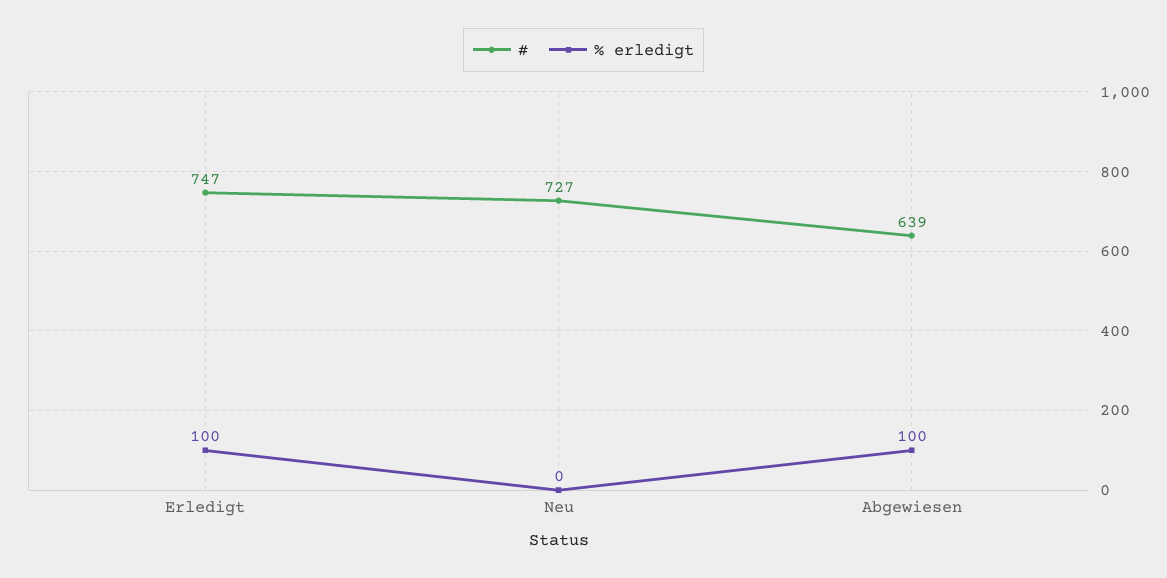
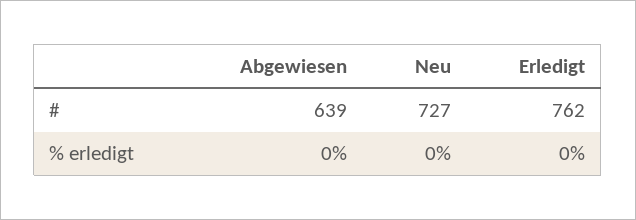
  {
    "#": {
-     "Erledigt": 747,
+     "Erledigt": 762,
      "Neu": 727,
      "Abgewiesen": 639
    },
    "% erledigt": {
-     "Erledigt": 100,
+     "Erledigt": 0,
      "Neu": 0,
-     "Abgewiesen": 100
+     "Abgewiesen": 0
    }
  }

